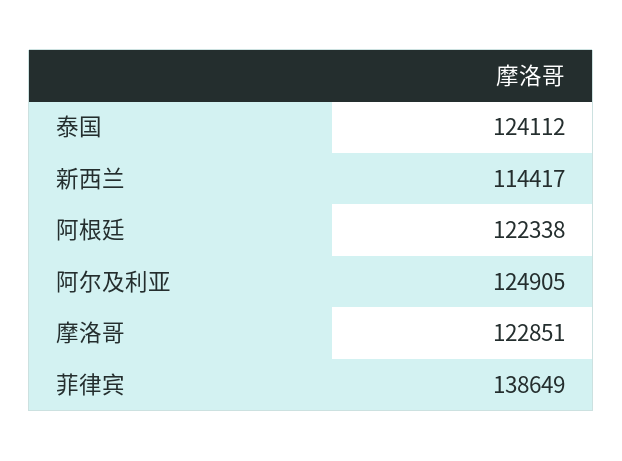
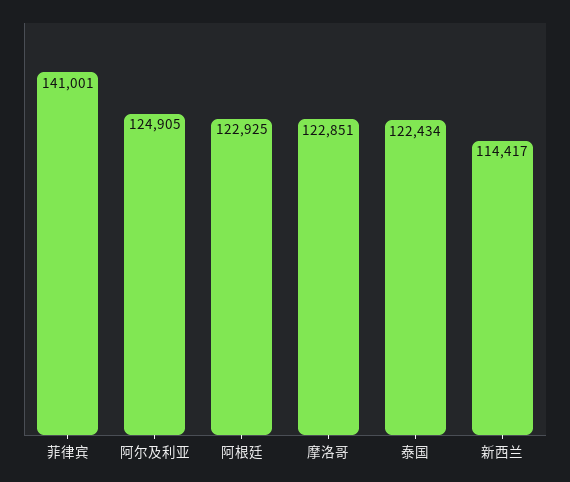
  {
-   "泰国": 124112,
+   "泰国": 122434,
    "新西兰": 114417,
-   "阿根廷": 122338,
+   "阿根廷": 122925,
    "阿尔及利亚": 124905,
    "摩洛哥": 122851,
-   "菲律宾": 138649
+   "菲律宾": 141001
  }

